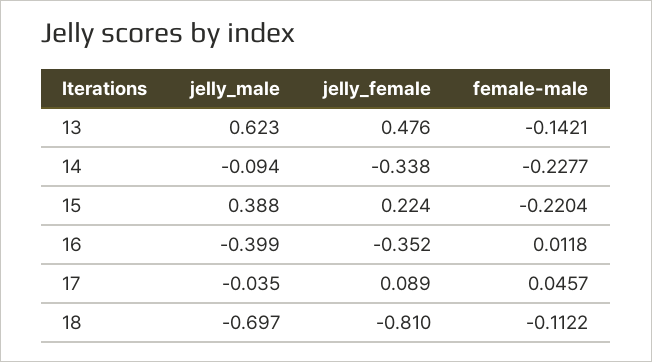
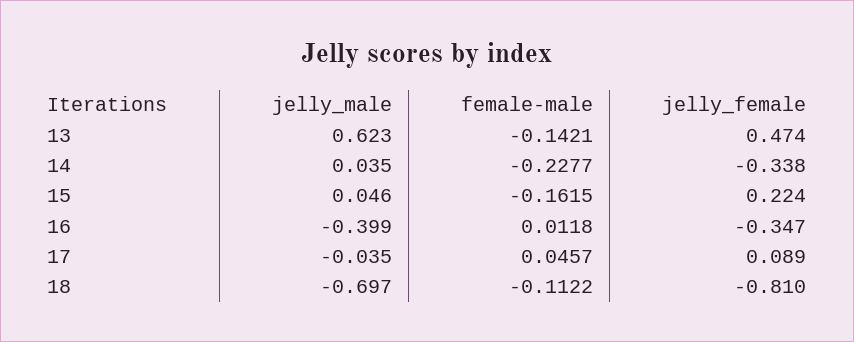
  {
    "jelly_male": {
      "13": 0.623,
-     "14": -0.094,
+     "14": 0.035,
-     "15": 0.388,
+     "15": 0.046,
      "16": -0.399,
      "17": -0.035,
      "18": -0.697
    },
    "jelly_female": {
-     "13": 0.476,
+     "13": 0.474,
      "14": -0.338,
      "15": 0.224,
-     "16": -0.352,
+     "16": -0.347,
      "17": 0.089,
      "18": -0.81
    },
    "female-male": {
      "13": -0.1421,
      "14": -0.2277,
-     "15": -0.2204,
+     "15": -0.1615,
      "16": 0.0118,
      "17": 0.0457,
      "18": -0.1122
    }
  }

